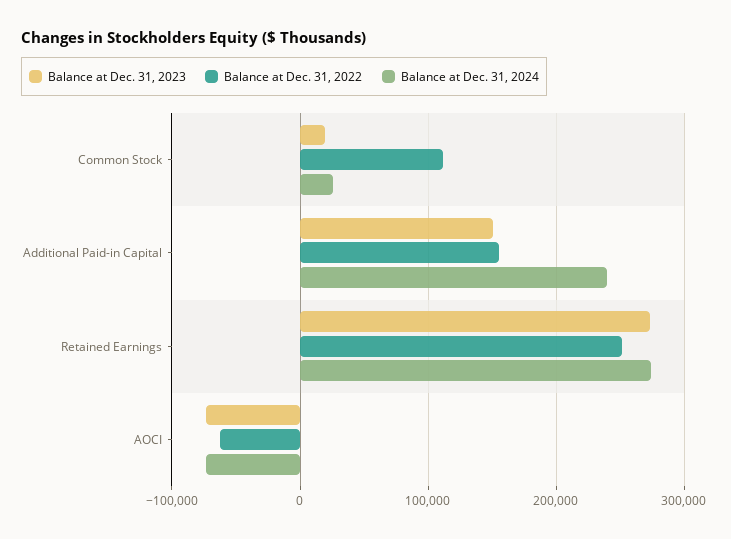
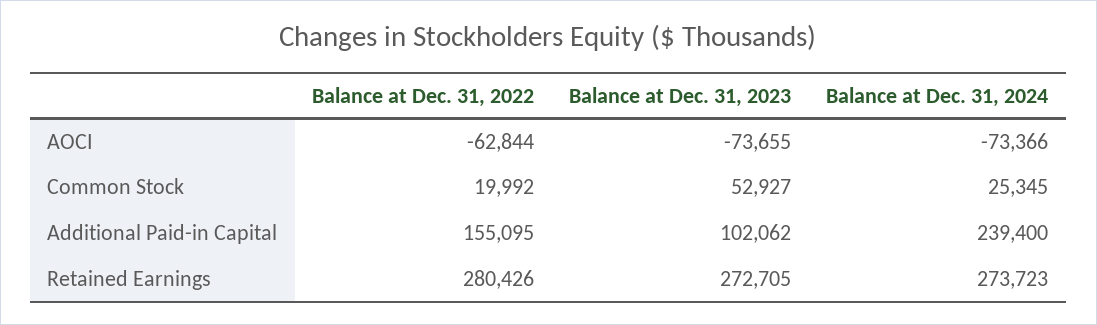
  {
    "Balance at Dec. 31, 2023": {
-     "Common Stock": 20000,
+     "Common Stock": 52927,
-     "Additional Paid-in Capital": 150000,
+     "Additional Paid-in Capital": 102062,
      "Retained Earnings": 272705,
      "AOCI": -73655
    },
    "Balance at Dec. 31, 2022": {
-     "Common Stock": 110000,
+     "Common Stock": 19992,
      "Additional Paid-in Capital": 155095,
-     "Retained Earnings": 250000,
+     "Retained Earnings": 280426,
      "AOCI": -62844
    },
    "Balance at Dec. 31, 2024": {
      "Common Stock": 25345,
      "Additional Paid-in Capital": 239400,
      "Retained Earnings": 273723,
      "AOCI": -73366
    }
  }

